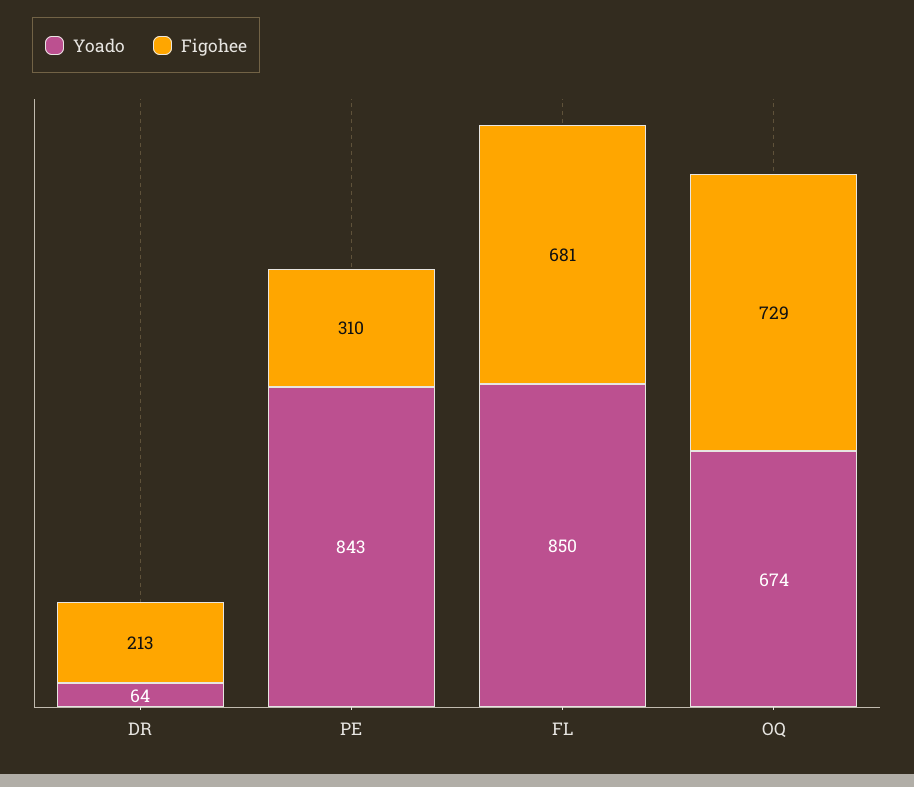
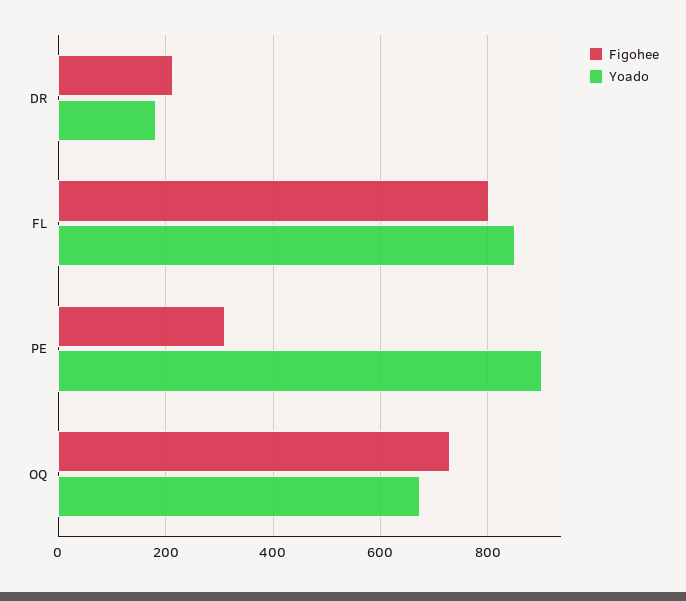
  {
    "Yoado": {
-     "DR": 64,
+     "DR": 180,
-     "PE": 843,
+     "PE": 900,
      "FL": 850,
      "OQ": 674
    },
    "Figohee": {
      "DR": 213,
      "PE": 310,
-     "FL": 681,
+     "FL": 800,
      "OQ": 729
    }
  }

